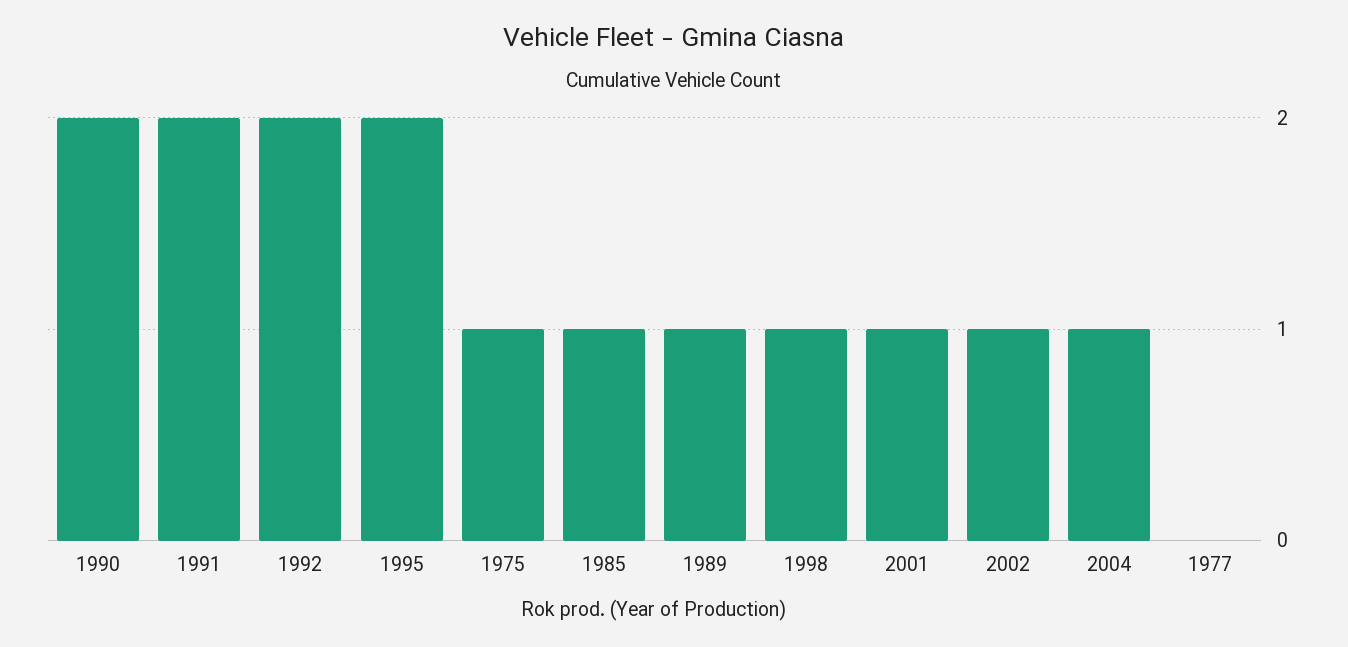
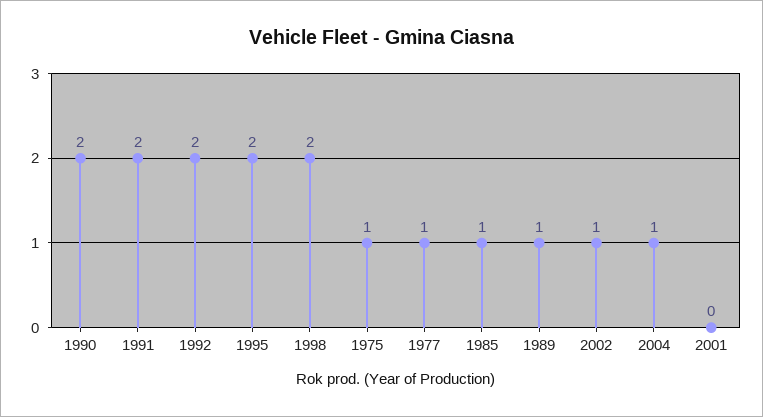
  {
    "1990": 2,
    "1991": 2,
    "1992": 2,
    "1995": 2,
    "1975": 1,
    "1985": 1,
    "1989": 1,
-   "1998": 1,
+   "1998": 2,
-   "2001": 1,
+   "2001": 0,
    "2002": 1,
    "2004": 1,
-   "1977": 0
+   "1977": 1
  }

